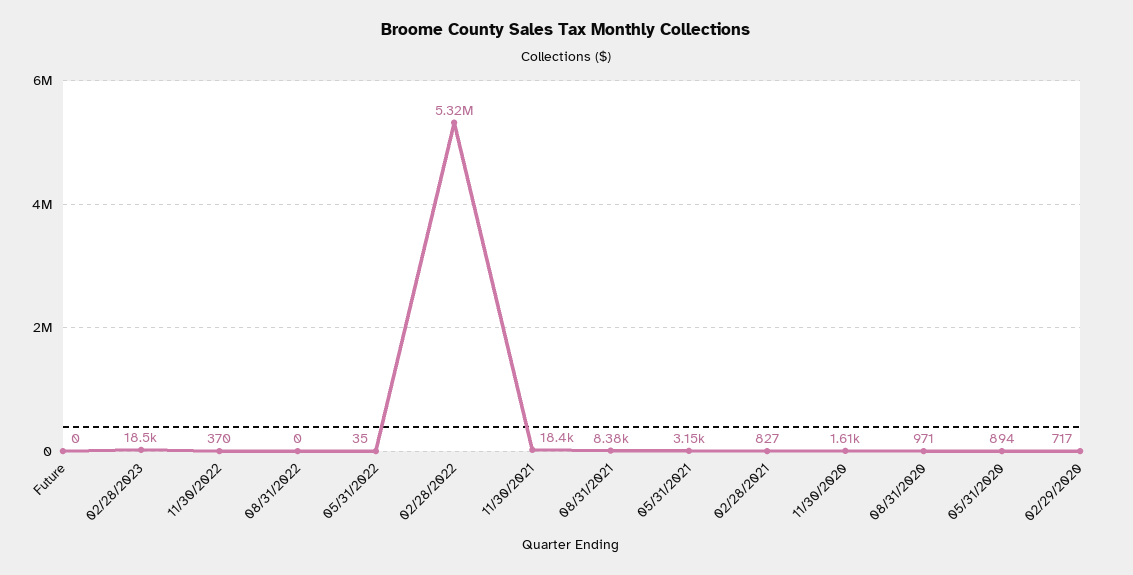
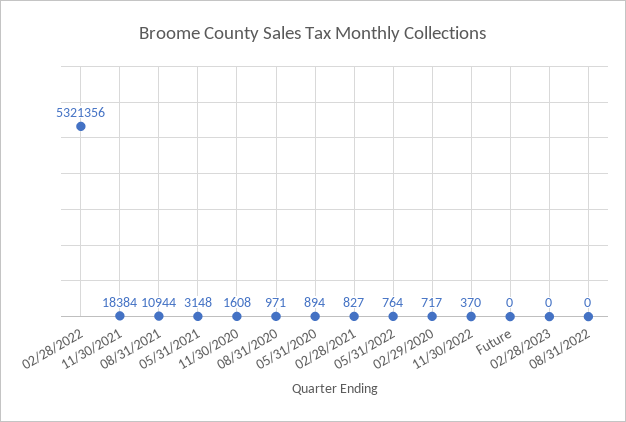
  {
    "Future": 0,
-   "02/28/2023": 18500,
+   "02/28/2023": 0,
    "11/30/2022": 370,
    "08/31/2022": 0,
-   "05/31/2022": 35,
+   "05/31/2022": 764,
    "02/28/2022": 5321356,
    "11/30/2021": 18384,
-   "08/31/2021": 8380,
+   "08/31/2021": 10944,
    "05/31/2021": 3148,
    "02/28/2021": 827,
    "11/30/2020": 1608,
    "08/31/2020": 971,
    "05/31/2020": 894,
    "02/29/2020": 717
  }

